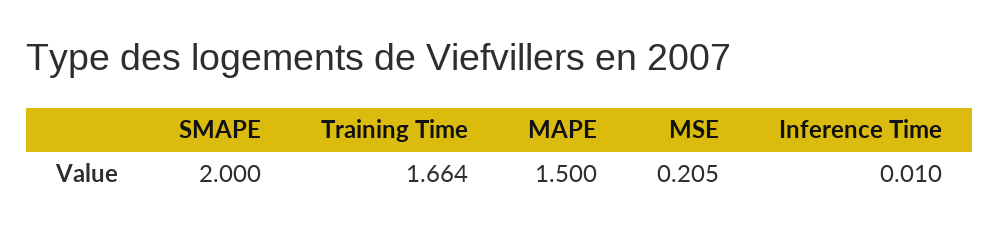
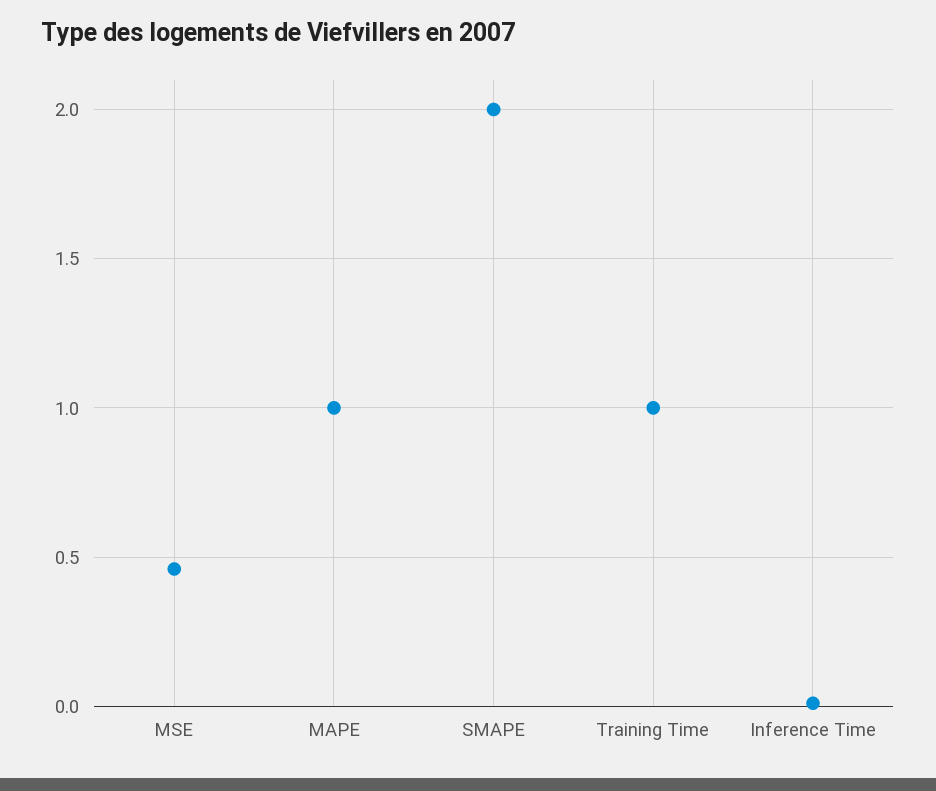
  {
    "SMAPE": 2,
-   "Training Time": 1.664,
+   "Training Time": 1,
-   "MAPE": 1.5,
+   "MAPE": 1,
-   "MSE": 0.205,
+   "MSE": 0.45,
    "Inference Time": 0.01
  }

